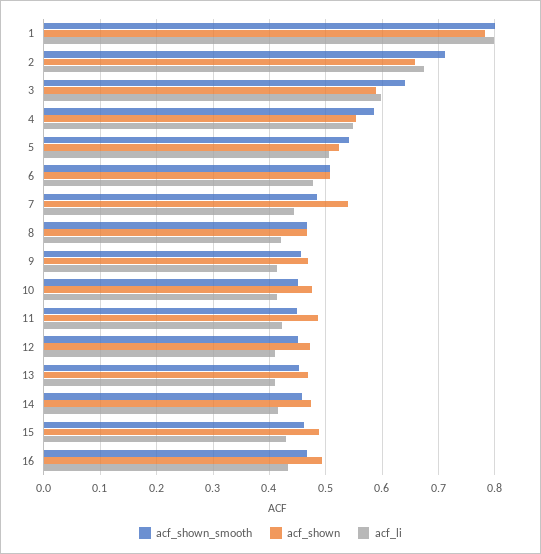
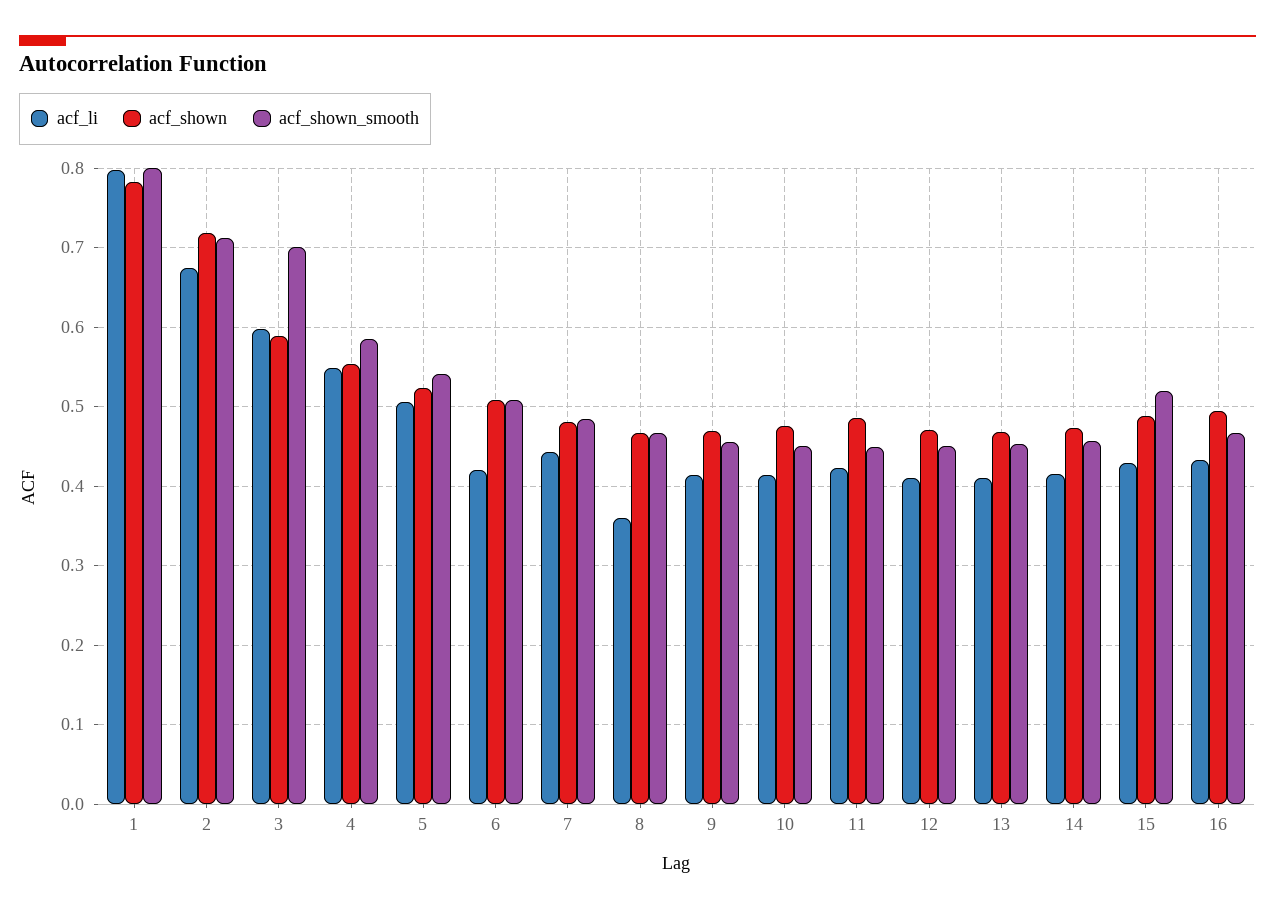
  {
    "acf_shown_smooth": {
      "1": 0.8,
      "2": 0.71,
-     "3": 0.64,
+     "3": 0.7,
      "4": 0.59,
      "5": 0.54,
      "6": 0.51,
      "7": 0.48,
      "8": 0.47,
      "9": 0.46,
      "10": 0.45,
      "11": 0.45,
      "12": 0.45,
      "13": 0.45,
      "14": 0.46,
-     "15": 0.46,
+     "15": 0.52,
      "16": 0.47
    },
    "acf_shown": {
      "1": 0.78,
-     "2": 0.66,
+     "2": 0.72,
      "3": 0.59,
      "4": 0.55,
      "5": 0.52,
      "6": 0.51,
-     "7": 0.54,
+     "7": 0.48,
      "8": 0.47,
      "9": 0.47,
      "10": 0.48,
      "11": 0.49,
      "12": 0.47,
      "13": 0.47,
      "14": 0.47,
      "15": 0.49,
      "16": 0.49
    },
    "acf_li": {
      "1": 0.8,
      "2": 0.67,
      "3": 0.6,
      "4": 0.55,
      "5": 0.51,
-     "6": 0.48,
+     "6": 0.42,
      "7": 0.44,
-     "8": 0.42,
+     "8": 0.36,
      "9": 0.41,
      "10": 0.41,
      "11": 0.42,
      "12": 0.41,
      "13": 0.41,
      "14": 0.42,
      "15": 0.43,
      "16": 0.43
    }
  }

